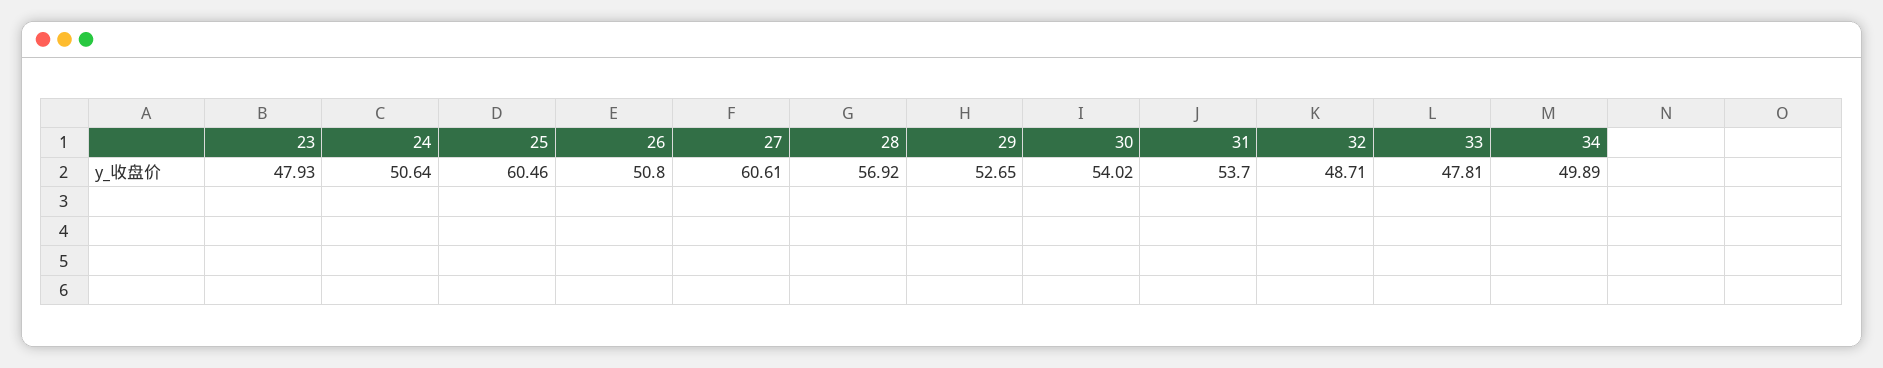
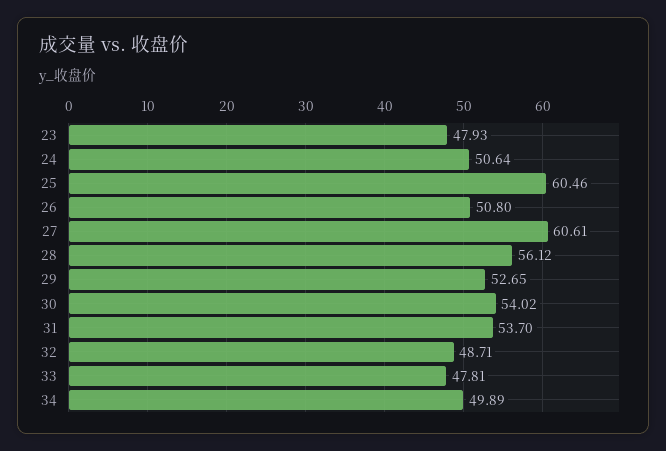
  {
    "23": 47.93,
    "24": 50.64,
    "25": 60.46,
    "26": 50.8,
    "27": 60.61,
-   "28": 56.92,
+   "28": 56.12,
    "29": 52.65,
    "30": 54.02,
    "31": 53.7,
    "32": 48.71,
    "33": 47.81,
    "34": 49.89
  }

